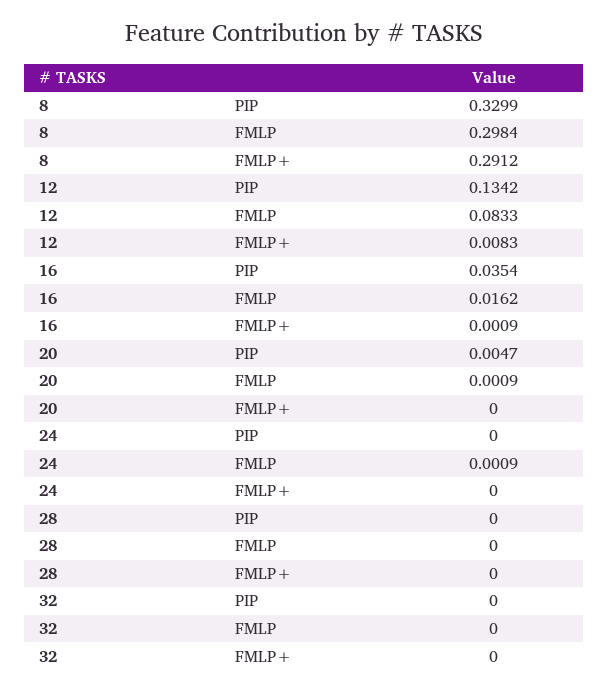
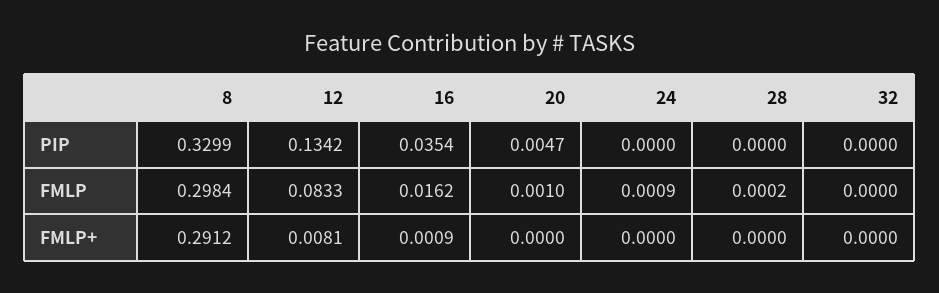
  {
    "8": {
      "PIP": 0.3299,
      "FMLP": 0.2984,
      "FMLP+": 0.2912
    },
    "12": {
      "PIP": 0.1342,
      "FMLP": 0.0833,
-     "FMLP+": 0.0083
+     "FMLP+": 0.0081
    },
    "16": {
      "PIP": 0.0354,
      "FMLP": 0.0162,
      "FMLP+": 0.0009
    },
    "20": {
      "PIP": 0.0047,
-     "FMLP": 0.0009,
+     "FMLP": 0.001,
      "FMLP+": 0
    },
    "24": {
      "PIP": 0,
      "FMLP": 0.0009,
      "FMLP+": 0
    },
    "28": {
      "PIP": 0,
-     "FMLP": 0,
+     "FMLP": 0.0002,
      "FMLP+": 0
    },
    "32": {
      "PIP": 0,
      "FMLP": 0,
      "FMLP+": 0
    }
  }

